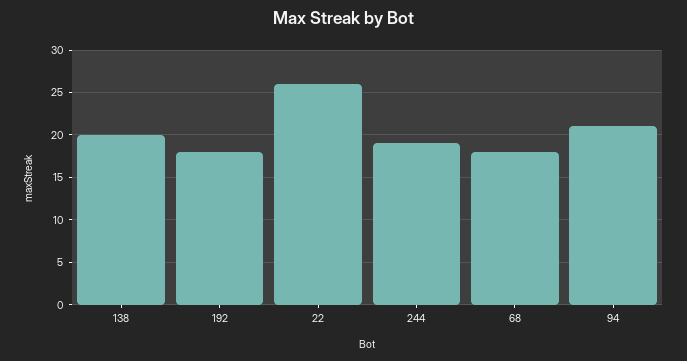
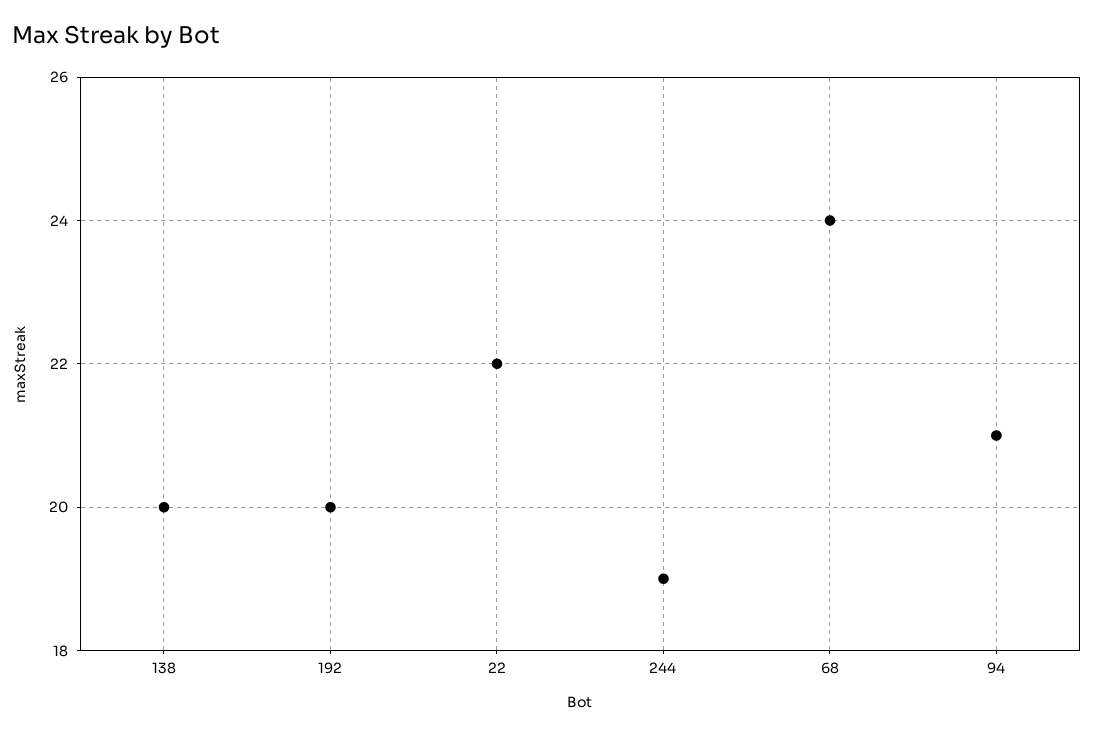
  {
    "138": 20,
-   "192": 18,
+   "192": 20,
-   "22": 26,
+   "22": 22,
    "244": 19,
-   "68": 18,
+   "68": 24,
    "94": 21
  }

